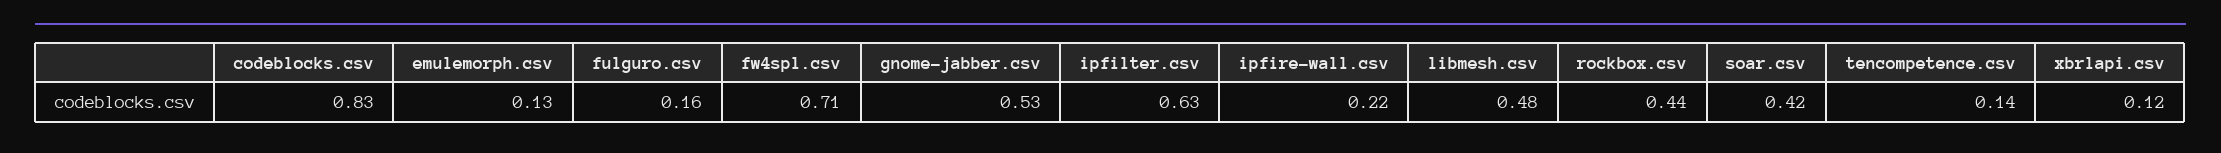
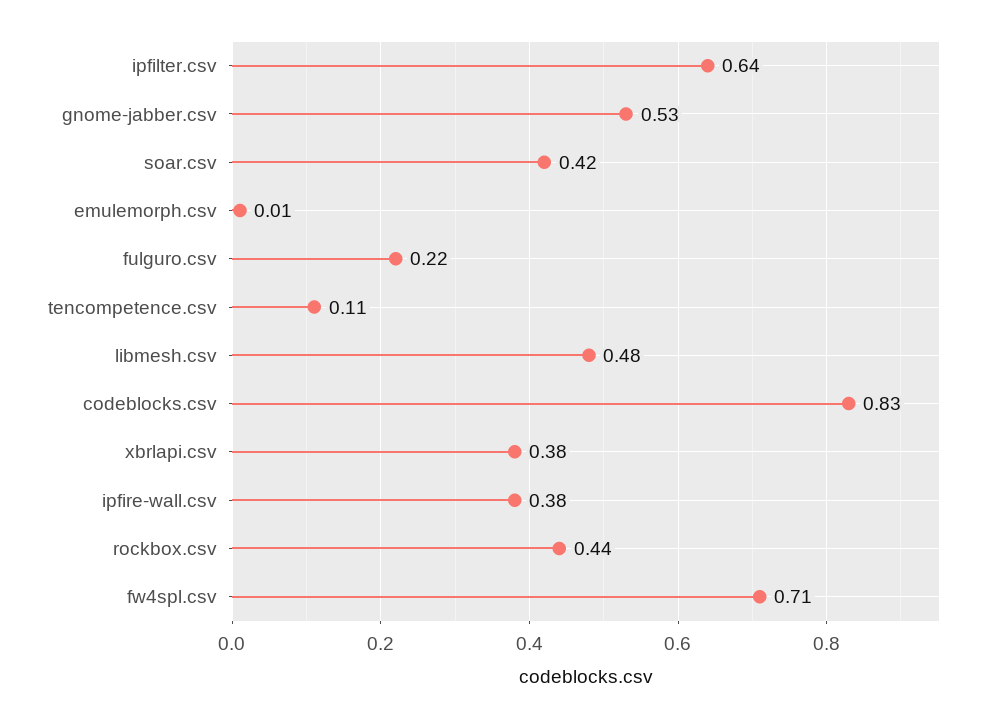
  {
    "codeblocks.csv": 0.83,
-   "emulemorph.csv": 0.13,
+   "emulemorph.csv": 0.01,
-   "fulguro.csv": 0.16,
+   "fulguro.csv": 0.22,
    "fw4spl.csv": 0.71,
    "gnome-jabber.csv": 0.53,
-   "ipfilter.csv": 0.63,
+   "ipfilter.csv": 0.64,
-   "ipfire-wall.csv": 0.22,
+   "ipfire-wall.csv": 0.38,
    "libmesh.csv": 0.48,
    "rockbox.csv": 0.44,
    "soar.csv": 0.42,
-   "tencompetence.csv": 0.14,
+   "tencompetence.csv": 0.11,
-   "xbrlapi.csv": 0.12
+   "xbrlapi.csv": 0.38
  }

